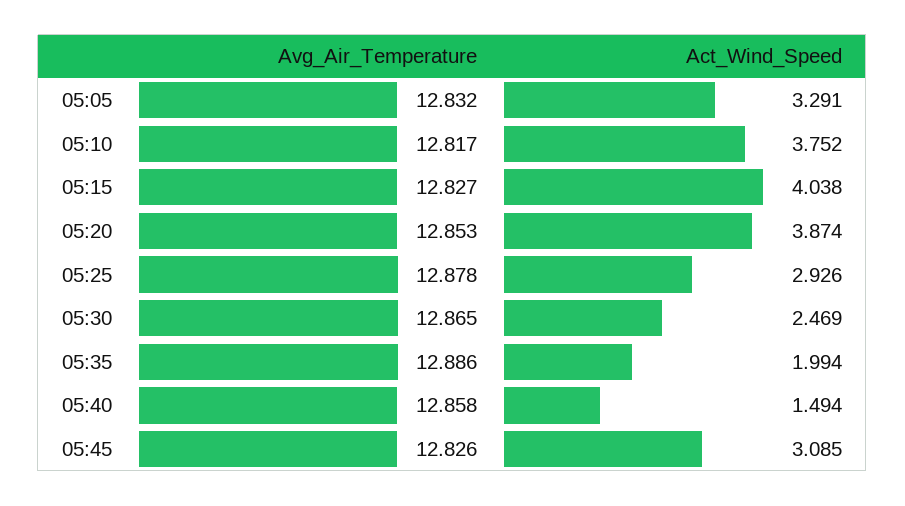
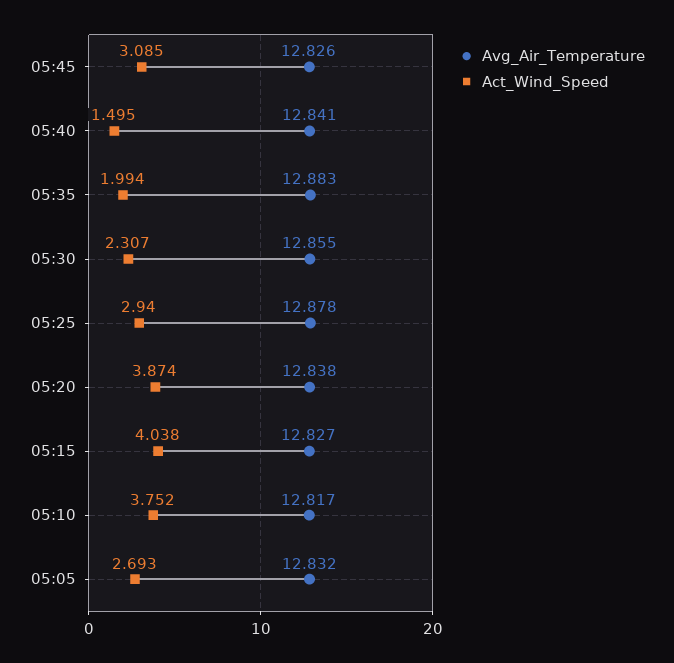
  {
    "Avg_Air_Temperature": {
      "05:05": 12.832,
      "05:10": 12.817,
      "05:15": 12.827,
-     "05:20": 12.853,
+     "05:20": 12.838,
      "05:25": 12.878,
-     "05:30": 12.865,
+     "05:30": 12.855,
-     "05:35": 12.886,
+     "05:35": 12.883,
-     "05:40": 12.858,
+     "05:40": 12.841,
      "05:45": 12.826
    },
    "Act_Wind_Speed": {
-     "05:05": 3.291,
+     "05:05": 2.693,
      "05:10": 3.752,
      "05:15": 4.038,
      "05:20": 3.874,
-     "05:25": 2.926,
+     "05:25": 2.94,
-     "05:30": 2.469,
+     "05:30": 2.307,
      "05:35": 1.994,
-     "05:40": 1.494,
+     "05:40": 1.495,
      "05:45": 3.085
    }
  }

